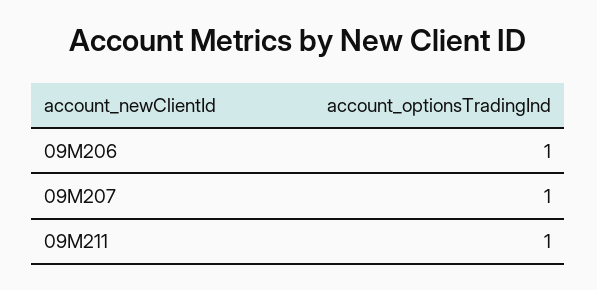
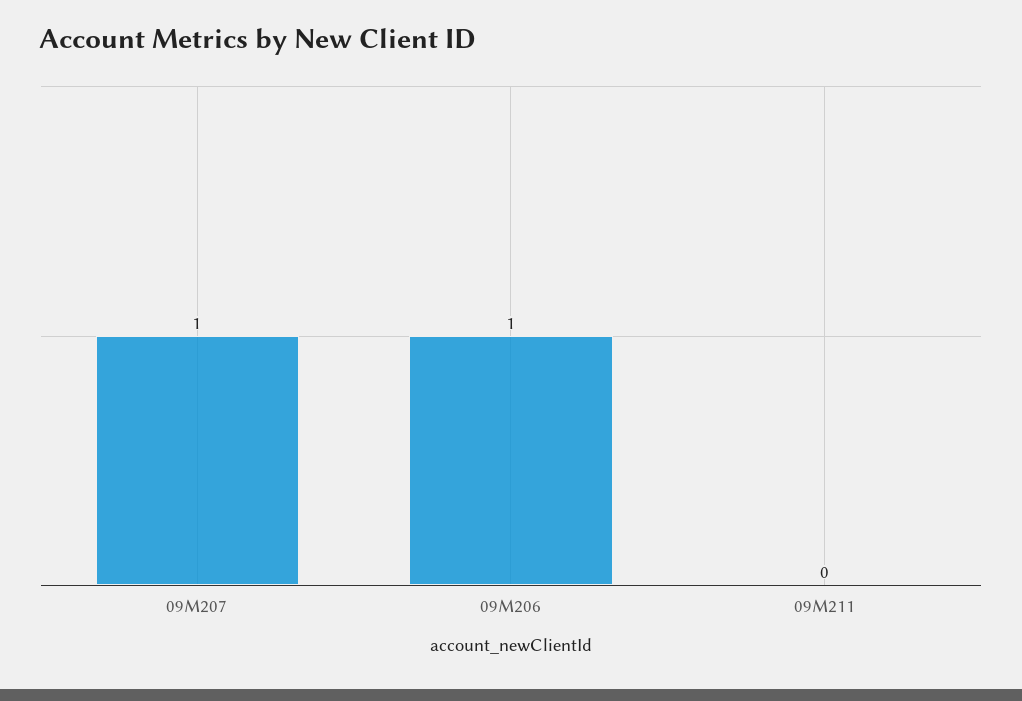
  {
    "09M206": 1,
    "09M207": 1,
-   "09M211": 1
+   "09M211": 0
  }

